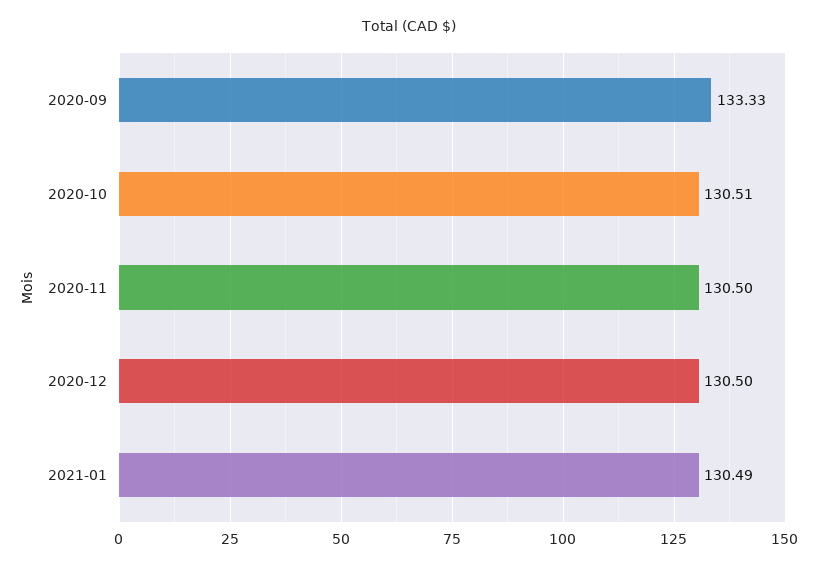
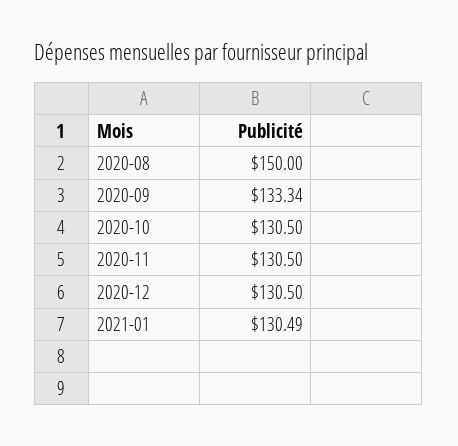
  {
-   "2020-09": 133.33,
+   "2020-09": 133.34,
-   "2020-10": 130.51,
+   "2020-10": 130.5,
    "2020-11": 130.5,
    "2020-12": 130.5,
-   "2021-01": 130.49
+   "2021-01": 130.49,
+   "2020-08": 150
  }

